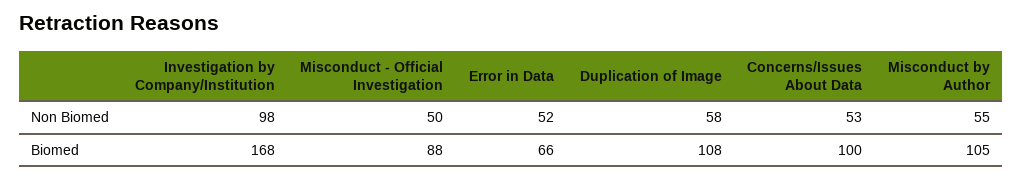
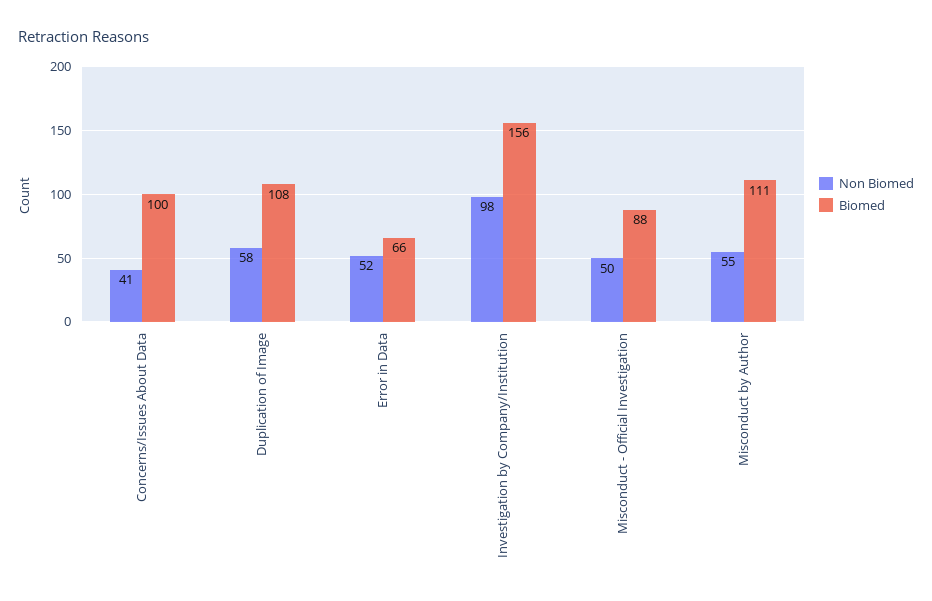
  {
    "Non Biomed": {
      "Investigation by Company/Institution": 98,
      "Misconduct - Official Investigation": 50,
      "Error in Data": 52,
      "Duplication of Image": 58,
-     "Concerns/Issues About Data": 53,
+     "Concerns/Issues About Data": 41,
      "Misconduct by Author": 55
    },
    "Biomed": {
-     "Investigation by Company/Institution": 168,
+     "Investigation by Company/Institution": 156,
      "Misconduct - Official Investigation": 88,
      "Error in Data": 66,
      "Duplication of Image": 108,
      "Concerns/Issues About Data": 100,
-     "Misconduct by Author": 105
+     "Misconduct by Author": 111
    }
  }

